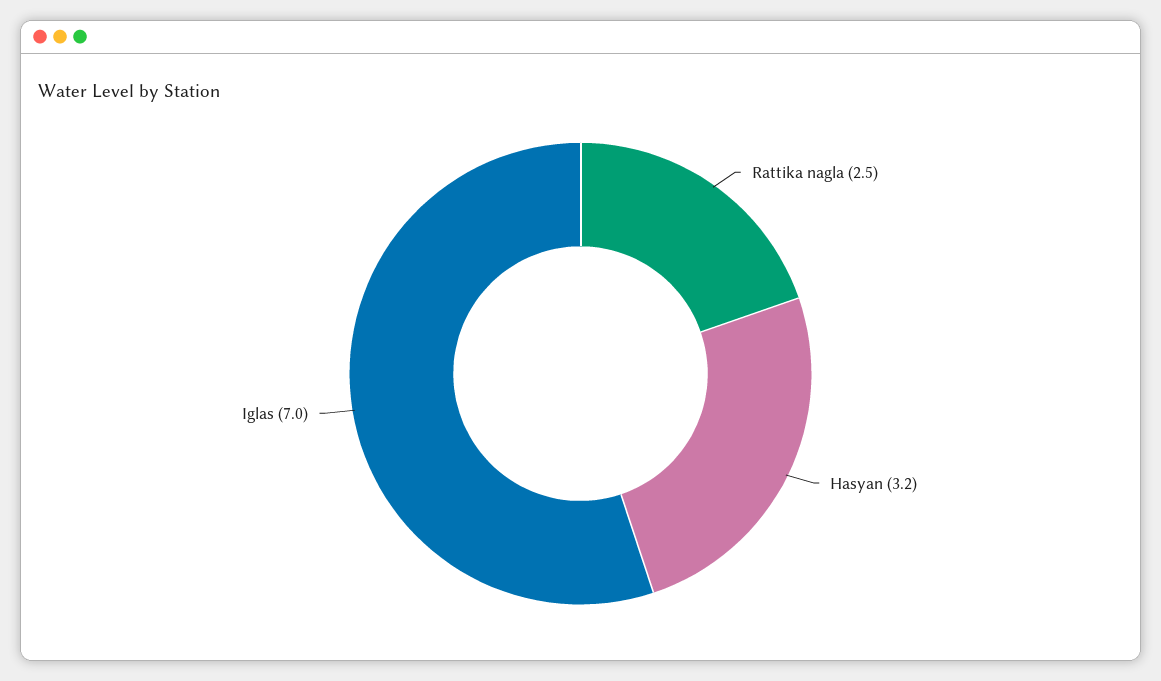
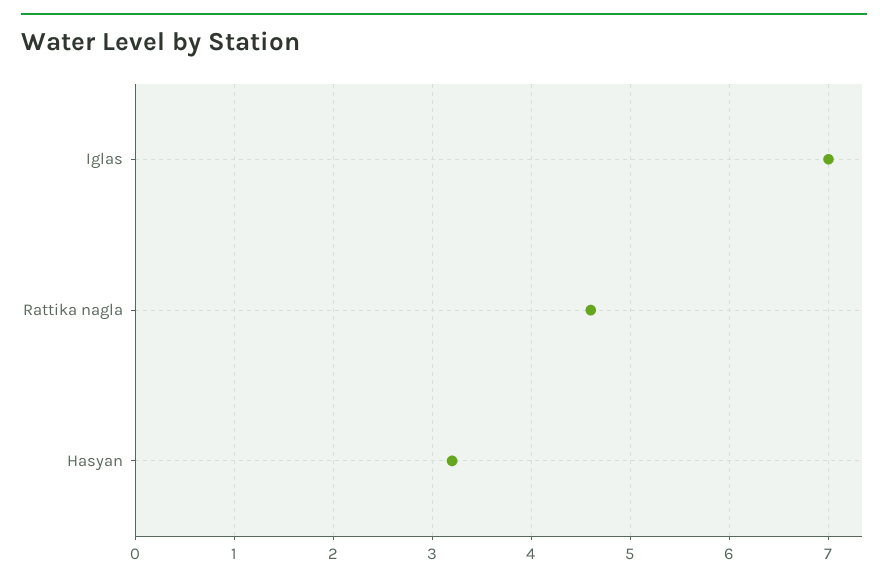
  {
-   "Rattika nagla": 2.5,
+   "Rattika nagla": 4.6,
    "Hasyan": 3.2,
    "Iglas": 7
  }

